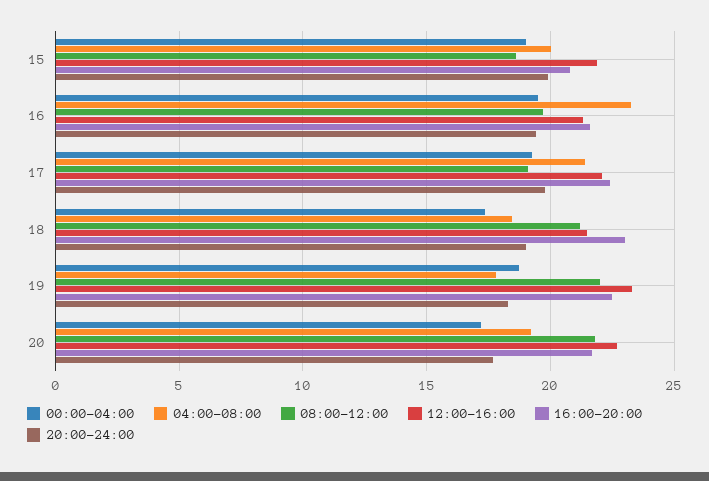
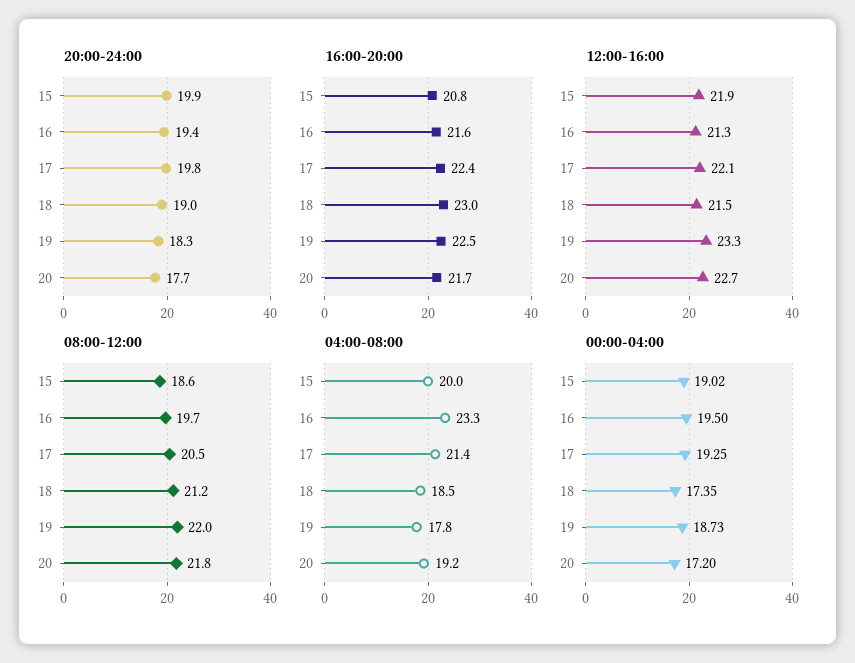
  {
    "00:00-04:00": {
      "15": 19.02,
      "16": 19.5,
      "17": 19.25,
      "18": 17.35,
      "19": 18.73,
      "20": 17.2
    },
    "04:00-08:00": {
      "15": 20,
      "16": 23.3,
      "17": 21.4,
      "18": 18.5,
      "19": 17.8,
      "20": 19.2
    },
    "08:00-12:00": {
      "15": 18.6,
      "16": 19.7,
-     "17": 19,
+     "17": 20.5,
      "18": 21.2,
      "19": 22,
      "20": 21.8
    },
    "12:00-16:00": {
      "15": 21.9,
      "16": 21.3,
      "17": 22.1,
      "18": 21.5,
      "19": 23.3,
      "20": 22.7
    },
    "16:00-20:00": {
      "15": 20.8,
      "16": 21.6,
      "17": 22.4,
      "18": 23,
      "19": 22.5,
      "20": 21.7
    },
    "20:00-24:00": {
      "15": 19.9,
      "16": 19.4,
      "17": 19.8,
      "18": 19,
      "19": 18.3,
      "20": 17.7
    }
  }

